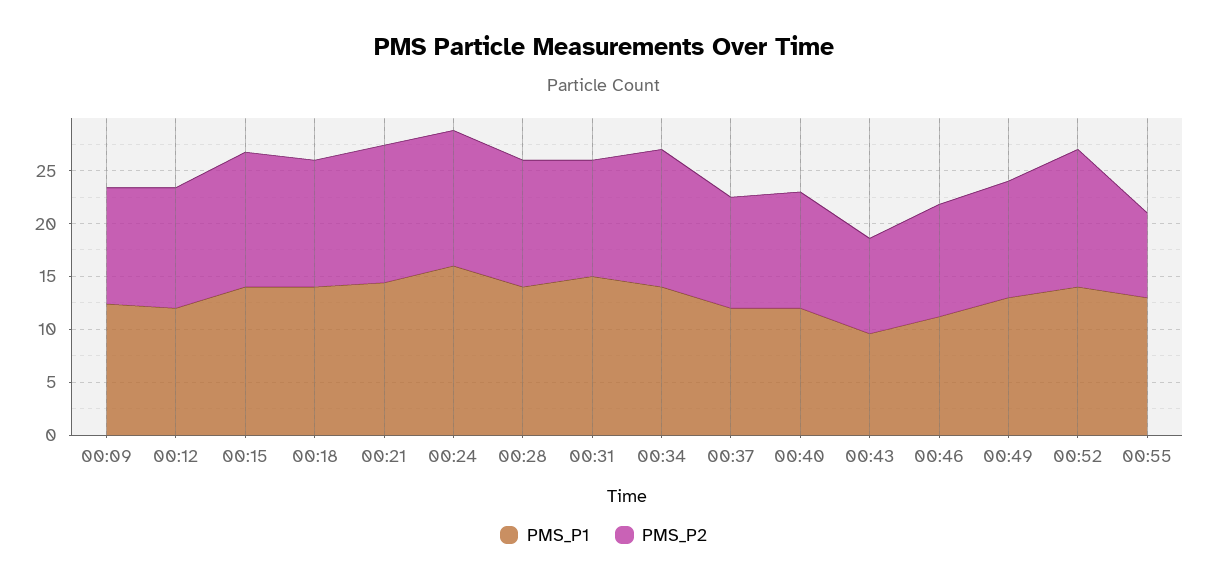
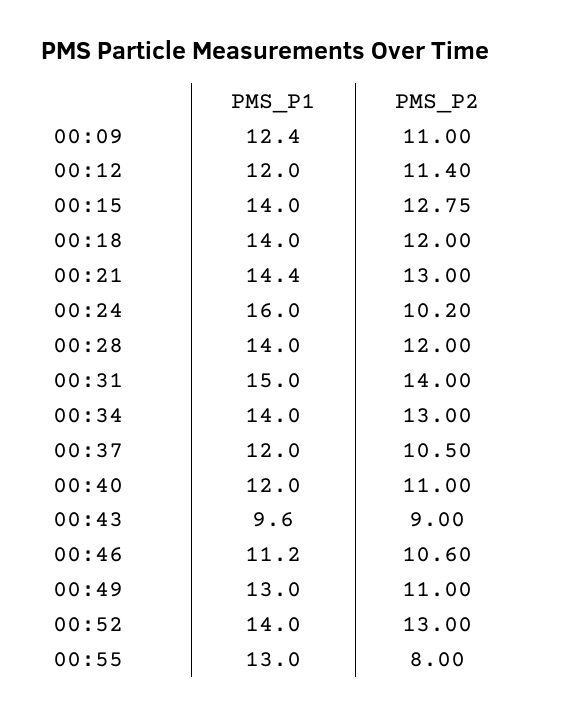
  {
    "PMS_P1": {
      "00:09": 12.4,
      "00:12": 12,
      "00:15": 14,
      "00:18": 14,
      "00:21": 14.4,
      "00:24": 16,
      "00:28": 14,
      "00:31": 15,
      "00:34": 14,
      "00:37": 12,
      "00:40": 12,
      "00:43": 9.6,
      "00:46": 11.2,
      "00:49": 13,
      "00:52": 14,
      "00:55": 13
    },
    "PMS_P2": {
      "00:09": 11,
      "00:12": 11.4,
      "00:15": 12.75,
      "00:18": 12,
      "00:21": 13,
-     "00:24": 13,
+     "00:24": 10.2,
      "00:28": 12,
-     "00:31": 11,
+     "00:31": 14,
      "00:34": 13,
      "00:37": 10.5,
      "00:40": 11,
      "00:43": 9,
      "00:46": 10.6,
      "00:49": 11,
      "00:52": 13,
      "00:55": 8
    }
  }

